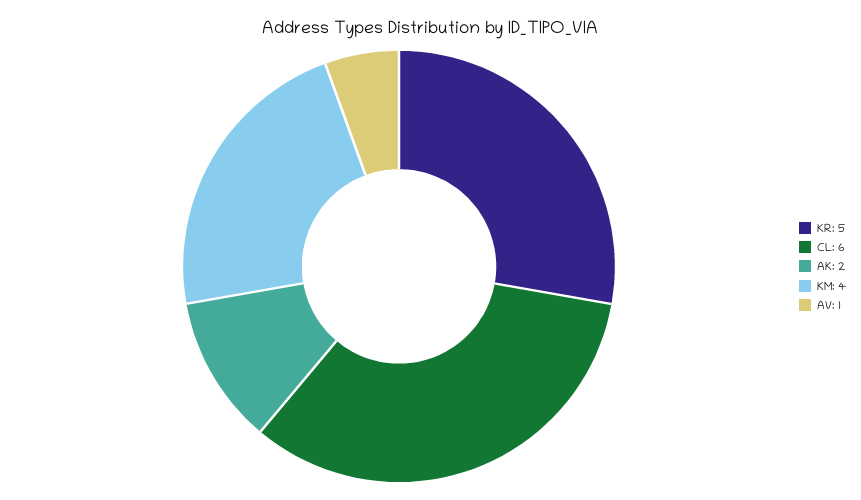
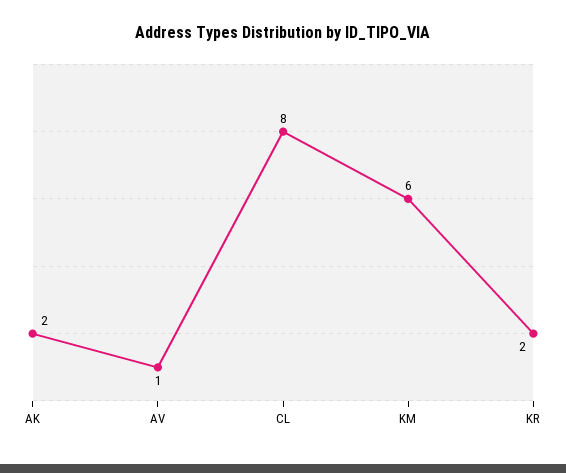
  {
-   "KR": 5,
+   "KR": 2,
-   "CL": 6,
+   "CL": 8,
    "AK": 2,
-   "KM": 4,
+   "KM": 6,
    "AV": 1
  }

